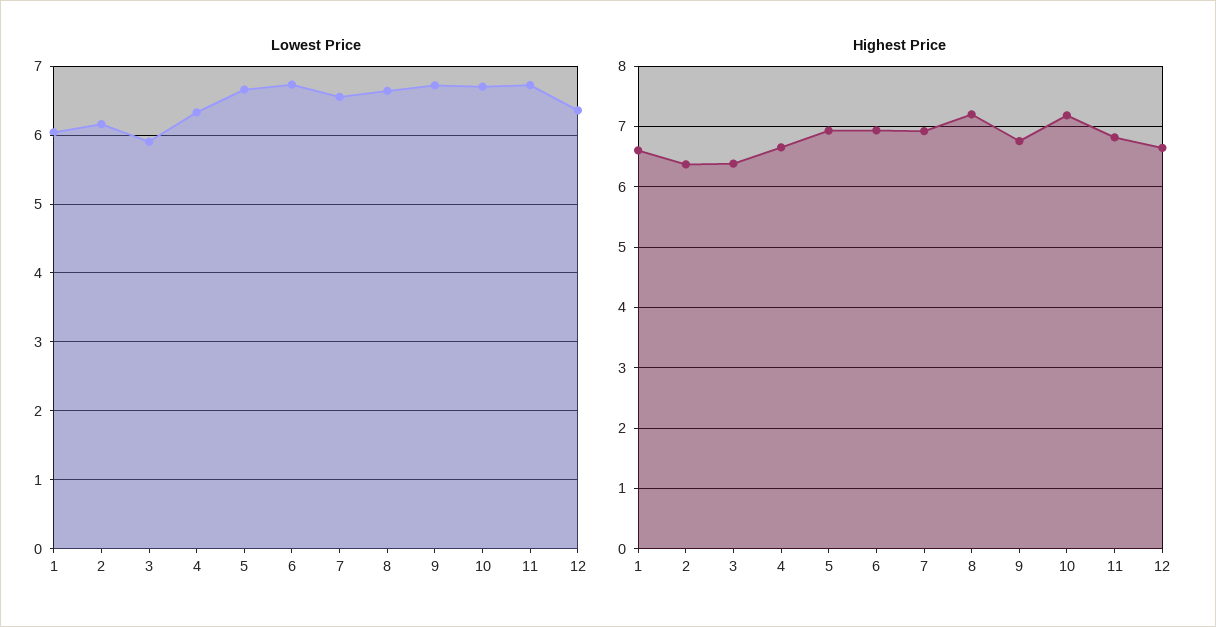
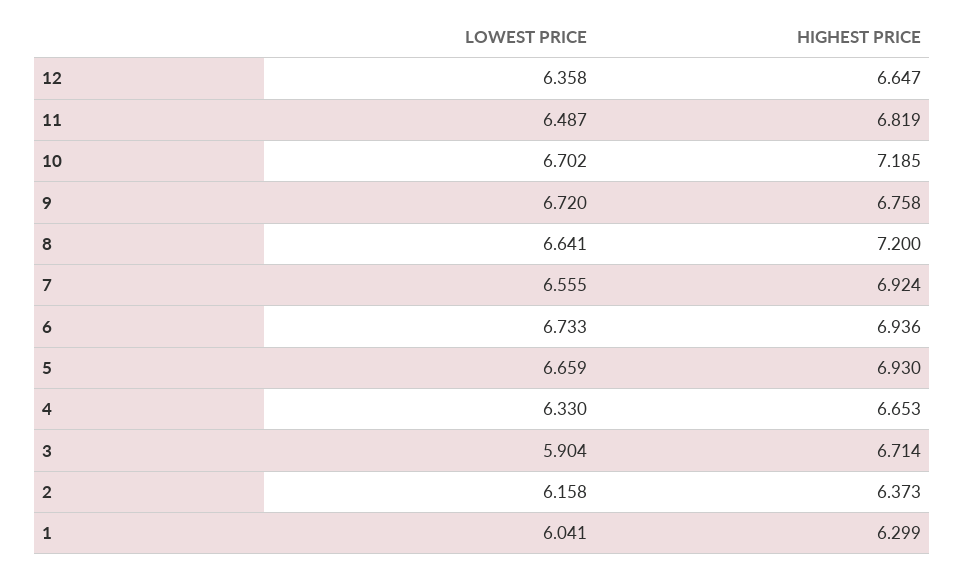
  {
    "Lowest Price": {
      "1": 6.041,
      "2": 6.158,
      "3": 5.904,
      "4": 6.33,
      "5": 6.659,
      "6": 6.733,
      "7": 6.555,
      "8": 6.641,
      "9": 6.72,
      "10": 6.702,
-     "11": 6.7,
+     "11": 6.487,
      "12": 6.358
    },
    "Highest Price": {
-     "1": 6.6,
+     "1": 6.299,
      "2": 6.373,
-     "3": 6.4,
+     "3": 6.714,
      "4": 6.653,
      "5": 6.93,
      "6": 6.936,
      "7": 6.924,
      "8": 7.2,
      "9": 6.758,
      "10": 7.185,
      "11": 6.819,
      "12": 6.647
    }
  }

